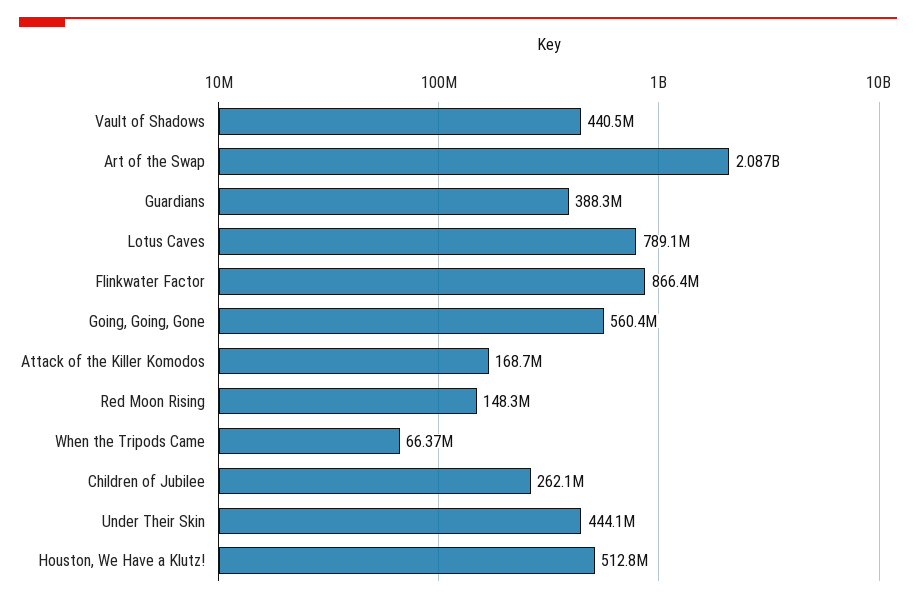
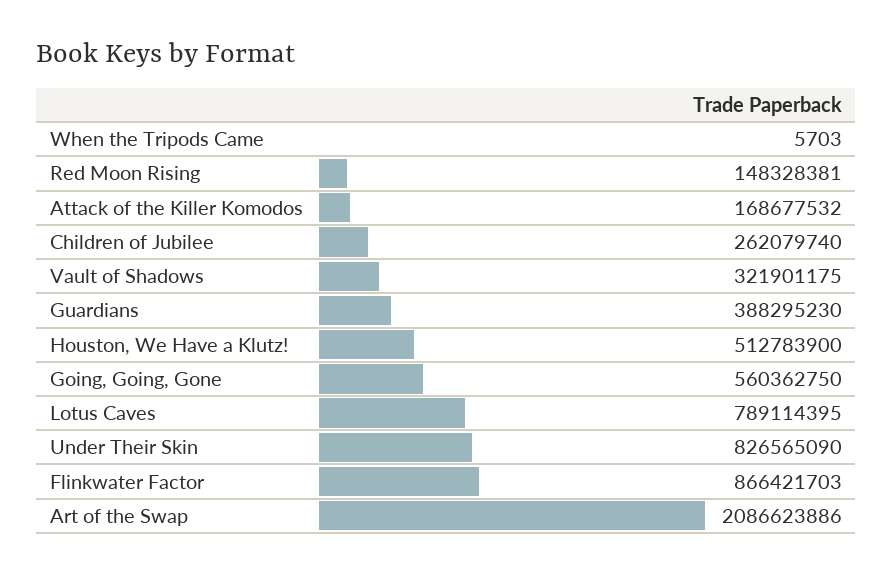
  {
-   "Vault of Shadows": 440500000,
+   "Vault of Shadows": 321901175,
    "Art of the Swap": 2086623886,
    "Guardians": 388295230,
    "Lotus Caves": 789114395,
    "Flinkwater Factor": 866421703,
    "Going, Going, Gone": 560362750,
    "Attack of the Killer Komodos": 168677532,
    "Red Moon Rising": 148328381,
-   "When the Tripods Came": 66370000,
+   "When the Tripods Came": 5703,
    "Children of Jubilee": 262079740,
-   "Under Their Skin": 444100000,
+   "Under Their Skin": 826565090,
    "Houston, We Have a Klutz!": 512783900
  }

